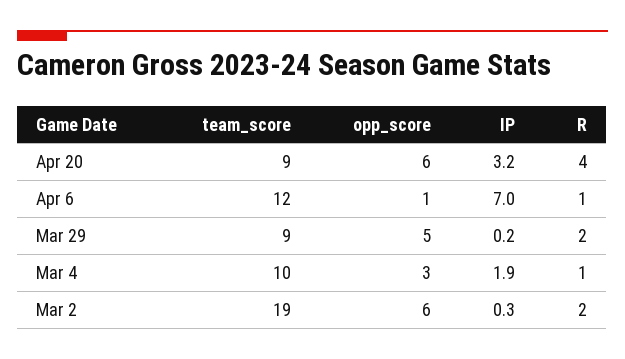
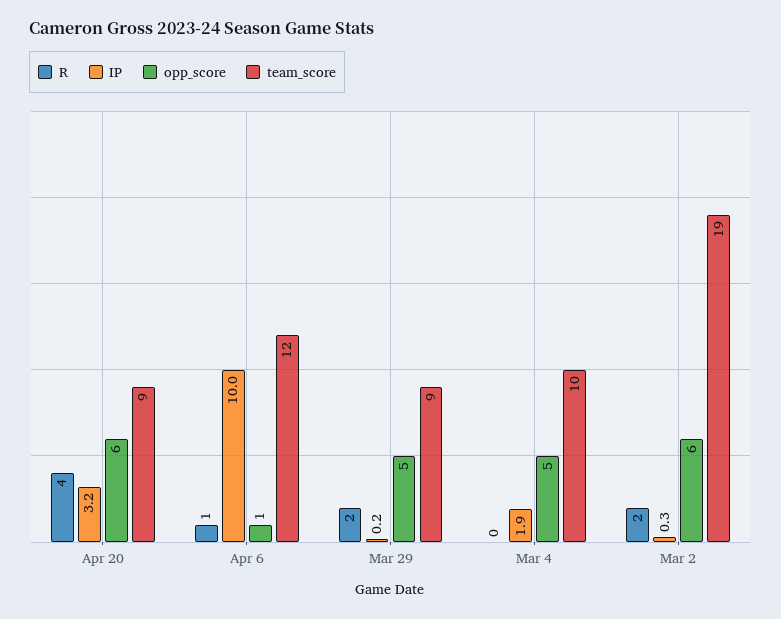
  {
    "team_score": {
      "Apr 20": 9,
      "Apr 6": 12,
      "Mar 29": 9,
      "Mar 4": 10,
      "Mar 2": 19
    },
    "opp_score": {
      "Apr 20": 6,
      "Apr 6": 1,
      "Mar 29": 5,
-     "Mar 4": 3,
+     "Mar 4": 5,
      "Mar 2": 6
    },
    "IP": {
      "Apr 20": 3.2,
-     "Apr 6": 7,
+     "Apr 6": 10,
      "Mar 29": 0.2,
      "Mar 4": 1.9,
      "Mar 2": 0.3
    },
    "R": {
      "Apr 20": 4,
      "Apr 6": 1,
      "Mar 29": 2,
-     "Mar 4": 1,
+     "Mar 4": 0,
      "Mar 2": 2
    }
  }

